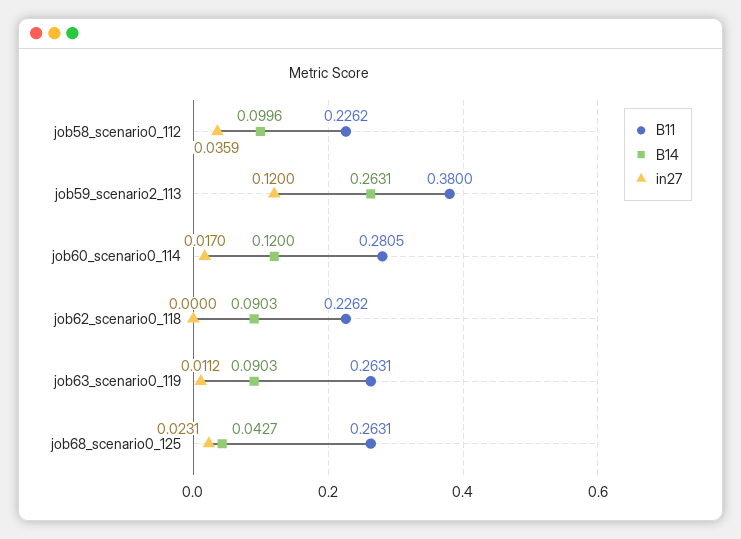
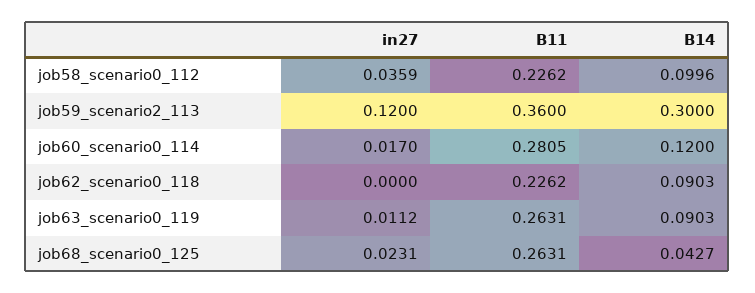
  {
    "B11": {
      "job58_scenario0_112": 0.2262,
-     "job59_scenario2_113": 0.38,
+     "job59_scenario2_113": 0.36,
      "job60_scenario0_114": 0.2805,
      "job62_scenario0_118": 0.2262,
      "job63_scenario0_119": 0.2631,
      "job68_scenario0_125": 0.2631
    },
    "B14": {
      "job58_scenario0_112": 0.0996,
-     "job59_scenario2_113": 0.2631,
+     "job59_scenario2_113": 0.3,
      "job60_scenario0_114": 0.12,
      "job62_scenario0_118": 0.0903,
      "job63_scenario0_119": 0.0903,
      "job68_scenario0_125": 0.0427
    },
    "in27": {
      "job58_scenario0_112": 0.0359,
      "job59_scenario2_113": 0.12,
      "job60_scenario0_114": 0.017,
      "job62_scenario0_118": 0,
      "job63_scenario0_119": 0.0112,
      "job68_scenario0_125": 0.0231
    }
  }

